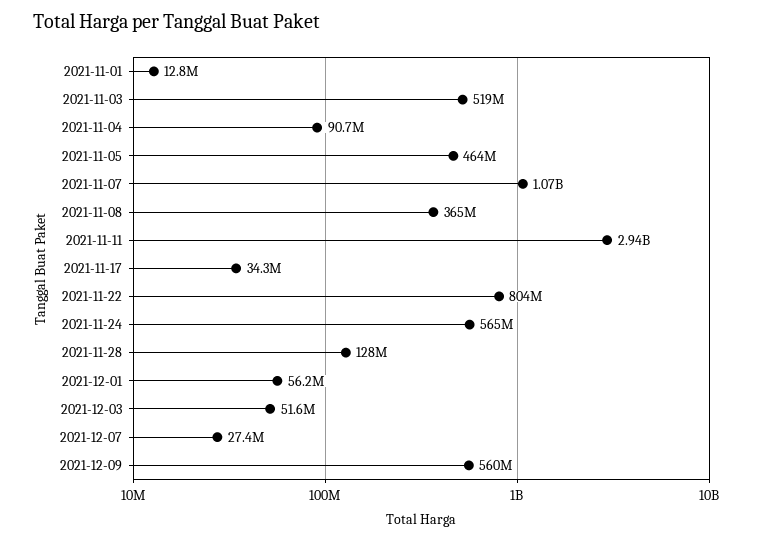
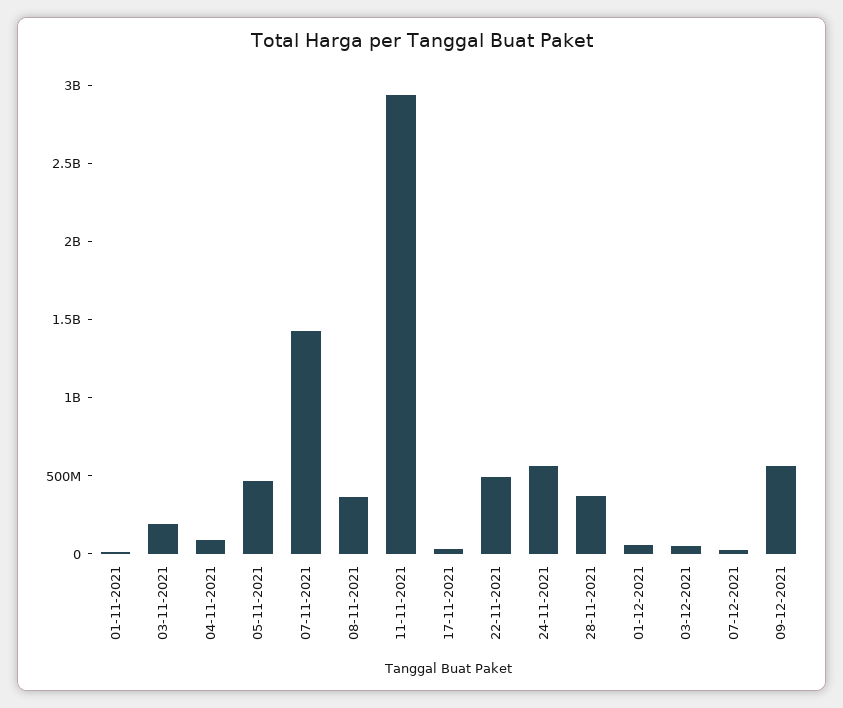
  {
    "2021-11-01": 12800000,
-   "2021-11-03": 519000000,
+   "2021-11-03": 200000000,
    "2021-11-04": 90700000,
    "2021-11-05": 464000000,
-   "2021-11-07": 1070000000,
+   "2021-11-07": 1400000000,
    "2021-11-08": 365000000,
    "2021-11-11": 2940000000,
    "2021-11-17": 34300000,
-   "2021-11-22": 804000000,
+   "2021-11-22": 500000000,
    "2021-11-24": 565000000,
-   "2021-11-28": 128000000,
+   "2021-11-28": 400000000,
    "2021-12-01": 56200000,
    "2021-12-03": 51600000,
    "2021-12-07": 27400000,
    "2021-12-09": 560000000
  }

